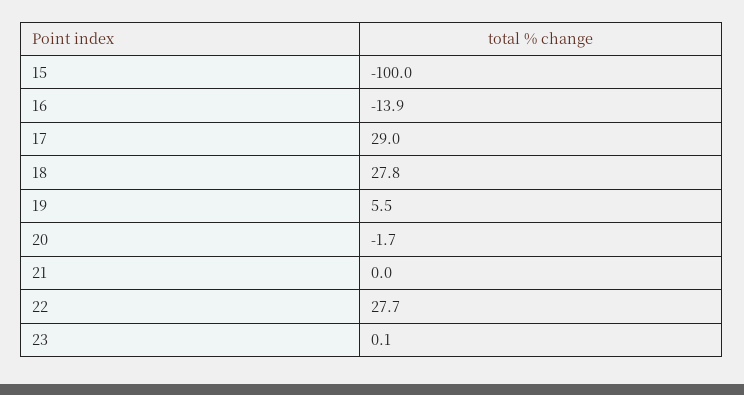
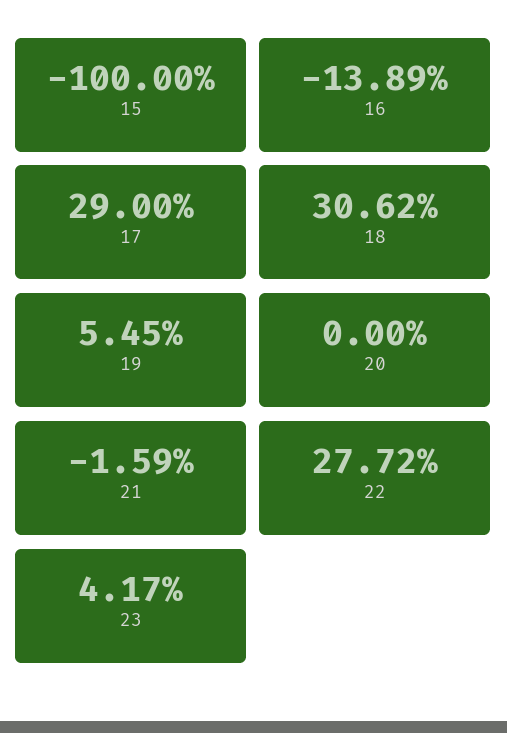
  {
    "15": -100,
    "16": -13.89,
    "17": 29,
-   "18": 27.8,
+   "18": 30.62,
    "19": 5.45,
-   "20": -1.7,
+   "20": 0,
-   "21": 0,
+   "21": -1.59,
    "22": 27.72,
-   "23": 0.1
+   "23": 4.17
  }

